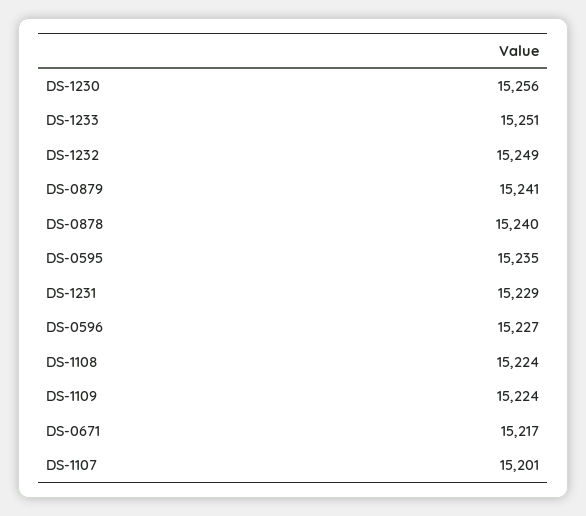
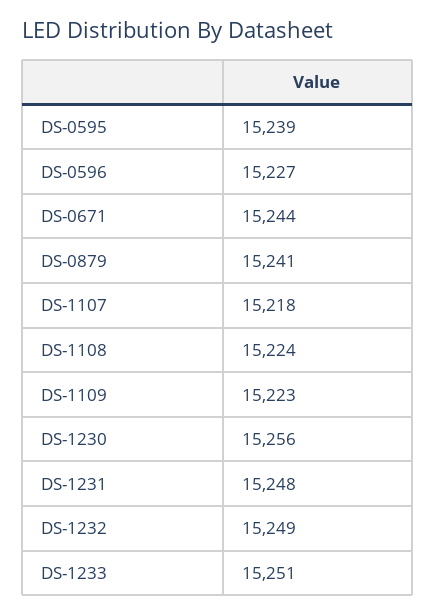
  {
    "DS-1230": 15256,
    "DS-1233": 15251,
    "DS-1232": 15249,
    "DS-0879": 15241,
-   "DS-0878": 15240,
-   "DS-0595": 15235,
+   "DS-0595": 15239,
-   "DS-1231": 15229,
+   "DS-1231": 15248,
    "DS-0596": 15227,
    "DS-1108": 15224,
-   "DS-1109": 15224,
+   "DS-1109": 15223,
-   "DS-0671": 15217,
+   "DS-0671": 15244,
-   "DS-1107": 15201
+   "DS-1107": 15218
  }

